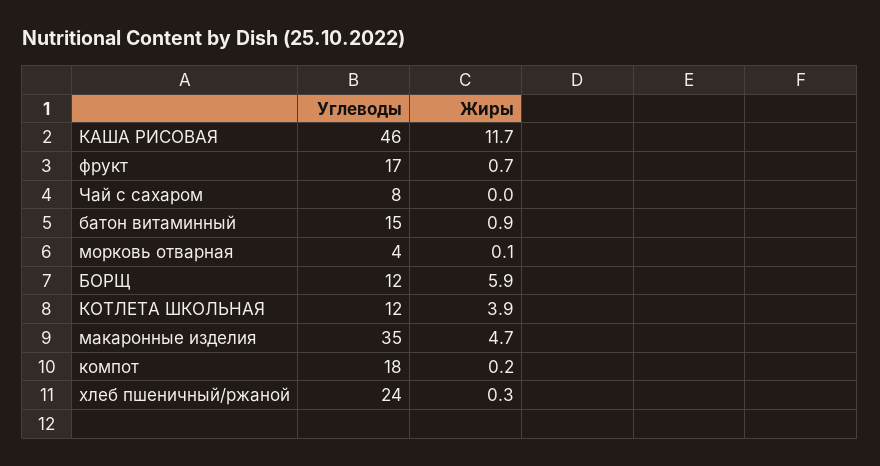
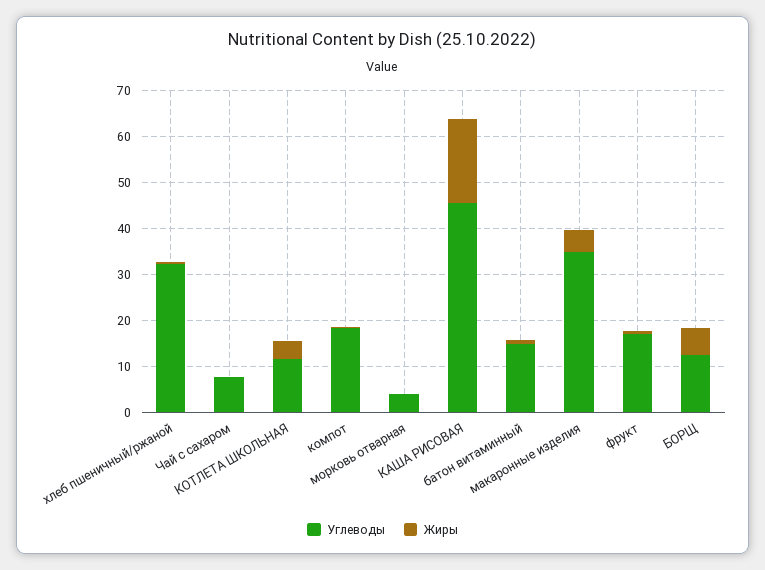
  {
    "Углеводы": {
      "КАША РИСОВАЯ": 46,
      "фрукт": 17,
      "Чай с сахаром": 8,
      "батон витаминный": 15,
      "морковь отварная": 4,
      "БОРЩ": 12,
      "КОТЛЕТА ШКОЛЬНАЯ": 12,
      "макаронные изделия": 35,
      "компот": 18,
-     "хлеб пшеничный/ржаной": 24
+     "хлеб пшеничный/ржаной": 32
    },
    "Жиры": {
-     "КАША РИСОВАЯ": 11.7,
+     "КАША РИСОВАЯ": 18,
      "фрукт": 0.7,
      "Чай с сахаром": 0,
      "батон витаминный": 0.9,
      "морковь отварная": 0.1,
      "БОРЩ": 5.9,
      "КОТЛЕТА ШКОЛЬНАЯ": 3.9,
      "макаронные изделия": 4.7,
      "компот": 0.2,
      "хлеб пшеничный/ржаной": 0.3
    }
  }

